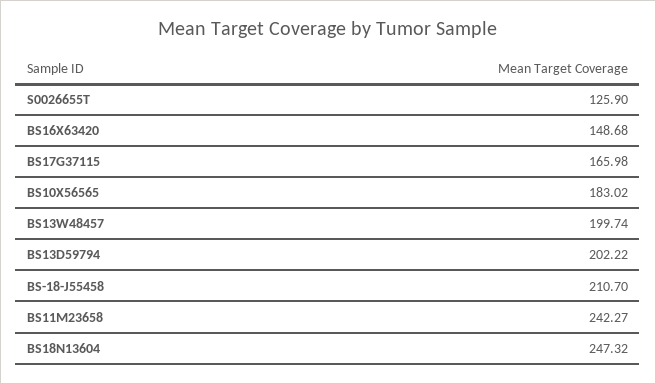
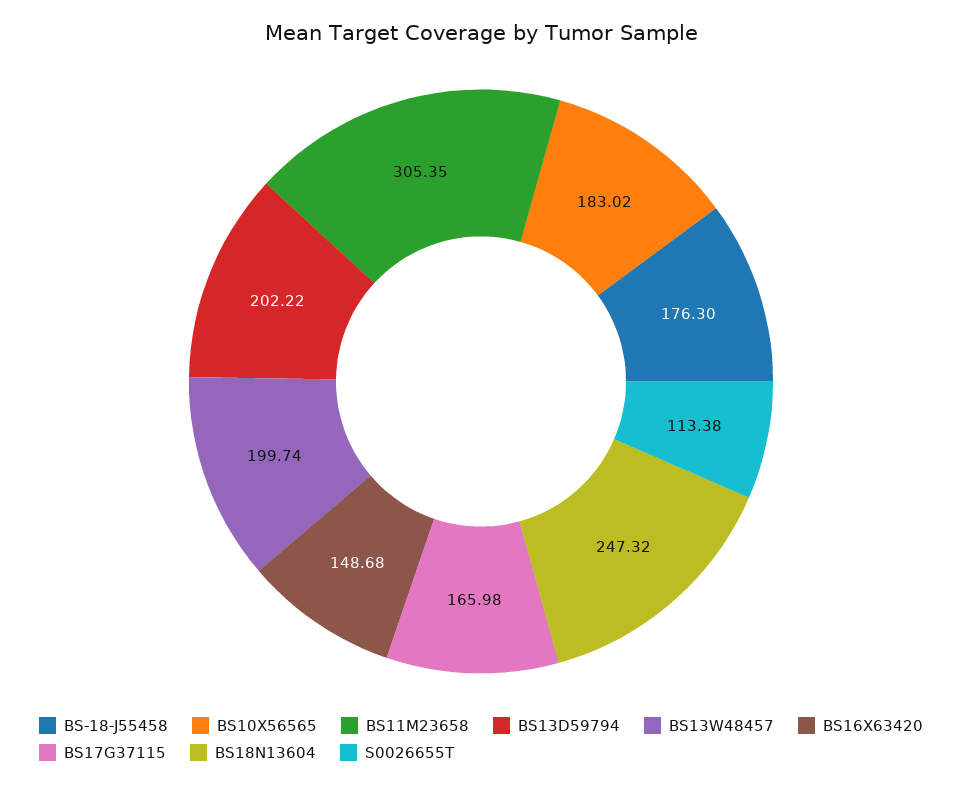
  {
-   "S0026655T": 125.9,
+   "S0026655T": 113.38,
    "BS16X63420": 148.68,
    "BS17G37115": 165.98,
    "BS10X56565": 183.02,
    "BS13W48457": 199.74,
    "BS13D59794": 202.22,
-   "BS-18-J55458": 210.7,
+   "BS-18-J55458": 176.3,
-   "BS11M23658": 242.27,
+   "BS11M23658": 305.35,
    "BS18N13604": 247.32
  }

